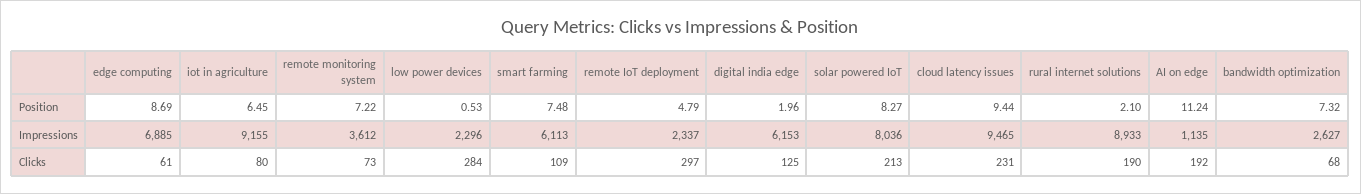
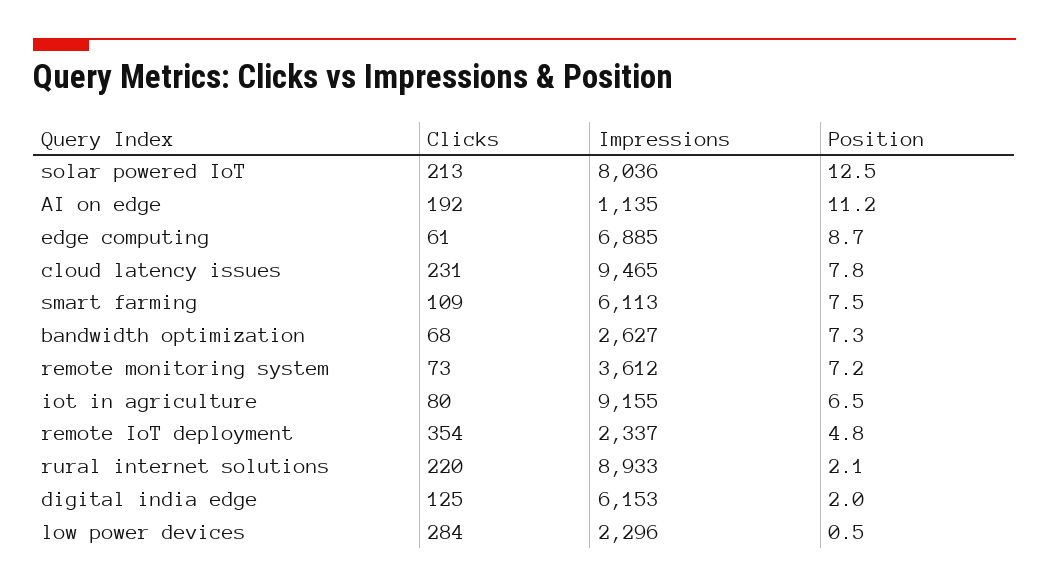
  {
    "edge computing": {
      "Position": 8.69,
      "Impressions": 6885,
      "Clicks": 61
    },
    "iot in agriculture": {
      "Position": 6.45,
      "Impressions": 9155,
      "Clicks": 80
    },
    "remote monitoring system": {
      "Position": 7.22,
      "Impressions": 3612,
      "Clicks": 73
    },
    "low power devices": {
      "Position": 0.53,
      "Impressions": 2296,
      "Clicks": 284
    },
    "smart farming": {
      "Position": 7.48,
      "Impressions": 6113,
      "Clicks": 109
    },
    "remote IoT deployment": {
      "Position": 4.79,
      "Impressions": 2337,
-     "Clicks": 297
+     "Clicks": 354
    },
    "digital india edge": {
      "Position": 1.96,
      "Impressions": 6153,
      "Clicks": 125
    },
    "solar powered IoT": {
-     "Position": 8.27,
+     "Position": 12.5,
      "Impressions": 8036,
      "Clicks": 213
    },
    "cloud latency issues": {
-     "Position": 9.44,
+     "Position": 7.8,
      "Impressions": 9465,
      "Clicks": 231
    },
    "rural internet solutions": {
      "Position": 2.1,
      "Impressions": 8933,
-     "Clicks": 190
+     "Clicks": 220
    },
    "AI on edge": {
      "Position": 11.24,
      "Impressions": 1135,
      "Clicks": 192
    },
    "bandwidth optimization": {
      "Position": 7.32,
      "Impressions": 2627,
      "Clicks": 68
    }
  }

